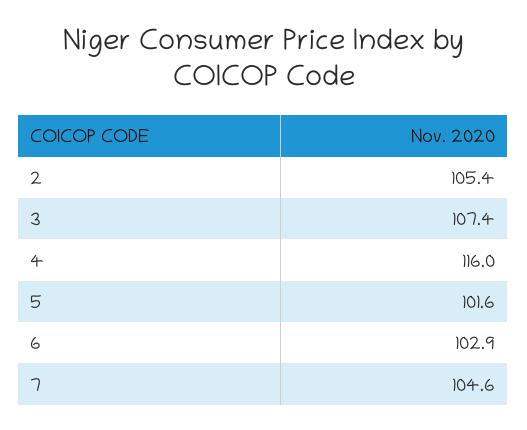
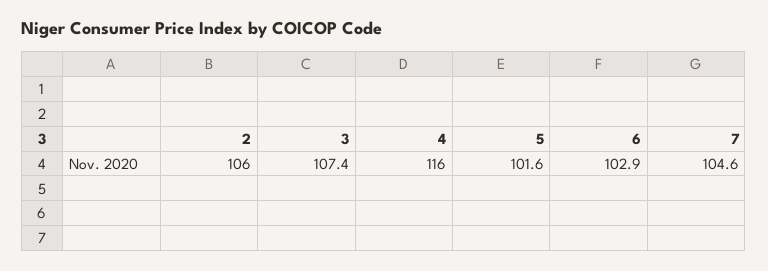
  {
-   "2": 105.4,
+   "2": 106,
    "3": 107.4,
    "4": 116,
    "5": 101.6,
    "6": 102.9,
    "7": 104.6
  }

